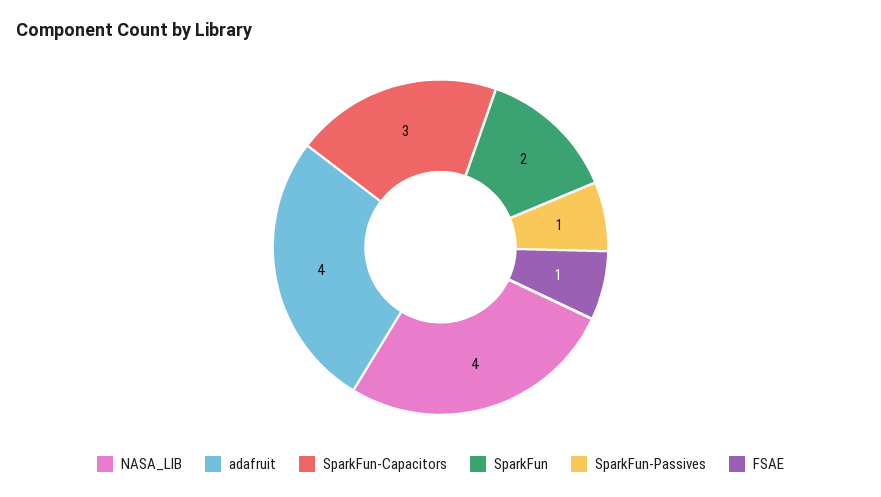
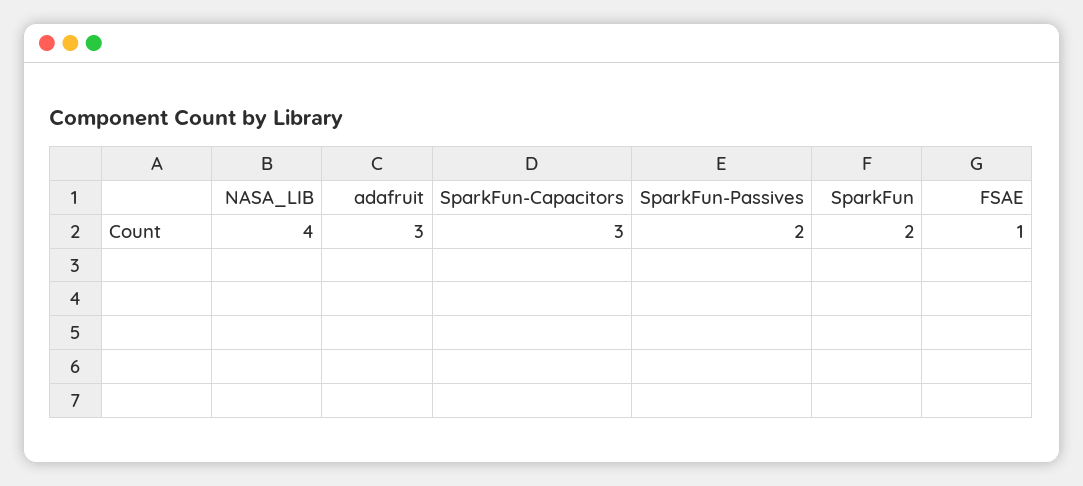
  {
    "NASA_LIB": 4,
-   "adafruit": 4,
+   "adafruit": 3,
    "SparkFun-Capacitors": 3,
    "SparkFun": 2,
-   "SparkFun-Passives": 1,
+   "SparkFun-Passives": 2,
    "FSAE": 1
  }

